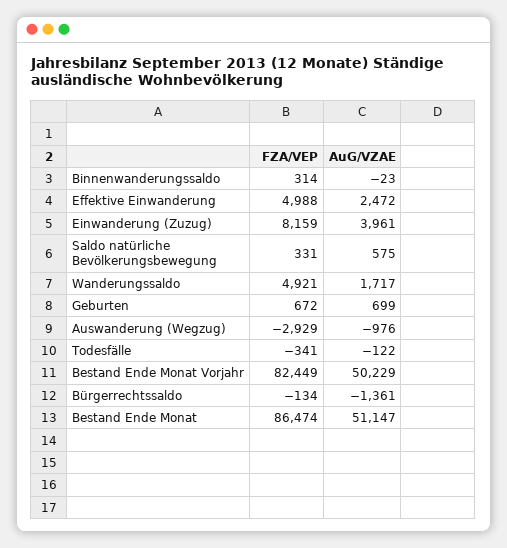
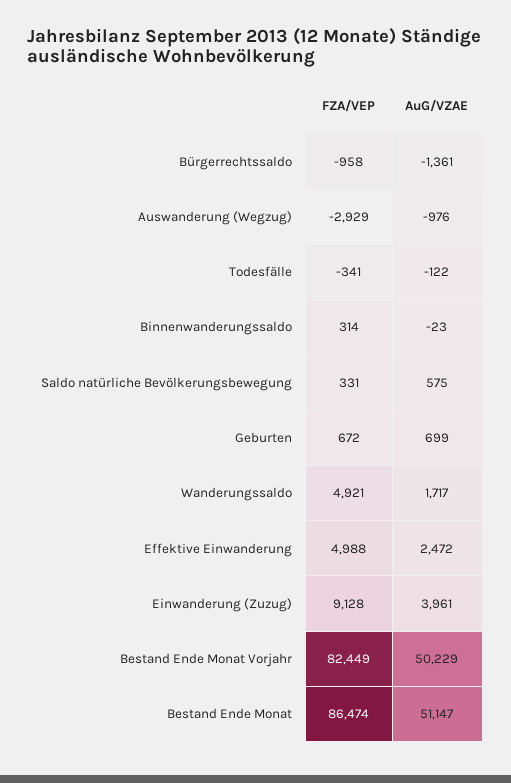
  {
    "FZA/VEP": {
      "Binnenwanderungssaldo": 314,
      "Effektive Einwanderung": 4988,
-     "Einwanderung (Zuzug)": 8159,
+     "Einwanderung (Zuzug)": 9128,
      "Saldo natürliche Bevölkerungsbewegung": 331,
      "Wanderungssaldo": 4921,
      "Geburten": 672,
      "Auswanderung (Wegzug)": -2929,
      "Todesfälle": -341,
      "Bestand Ende Monat Vorjahr": 82449,
-     "Bürgerrechtssaldo": -134,
+     "Bürgerrechtssaldo": -958,
      "Bestand Ende Monat": 86474
    },
    "AuG/VZAE": {
      "Binnenwanderungssaldo": -23,
      "Effektive Einwanderung": 2472,
      "Einwanderung (Zuzug)": 3961,
      "Saldo natürliche Bevölkerungsbewegung": 575,
      "Wanderungssaldo": 1717,
      "Geburten": 699,
      "Auswanderung (Wegzug)": -976,
      "Todesfälle": -122,
      "Bestand Ende Monat Vorjahr": 50229,
      "Bürgerrechtssaldo": -1361,
      "Bestand Ende Monat": 51147
    }
  }

